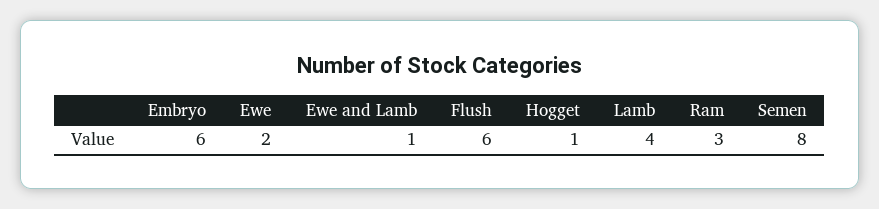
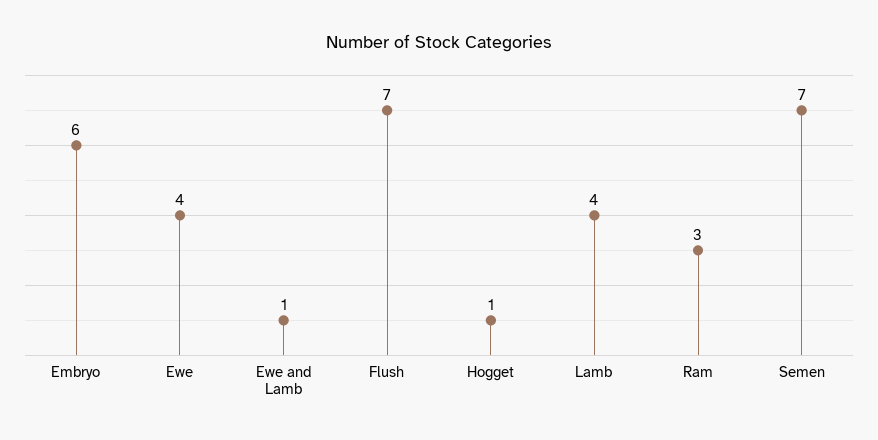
  {
    "Embryo": 6,
-   "Ewe": 2,
+   "Ewe": 4,
    "Ewe and Lamb": 1,
-   "Flush": 6,
+   "Flush": 7,
    "Hogget": 1,
    "Lamb": 4,
    "Ram": 3,
-   "Semen": 8
+   "Semen": 7
  }

